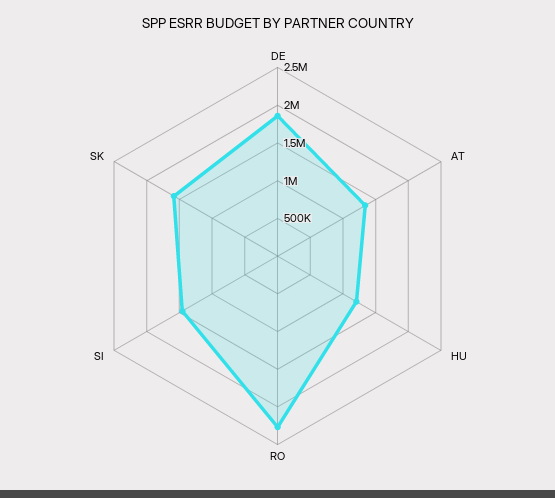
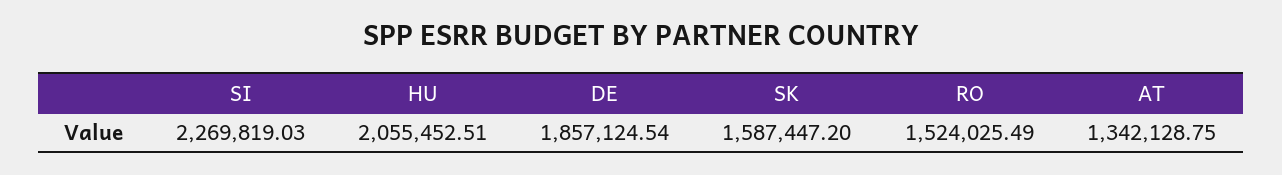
  {
    "DE": 1857124.54,
    "AT": 1342128.75,
-   "HU": 1250000,
+   "HU": 2055452.51,
-   "RO": 2250000,
+   "RO": 1524025.49,
-   "SI": 1500000,
+   "SI": 2269819.03,
    "SK": 1587447.2
  }

